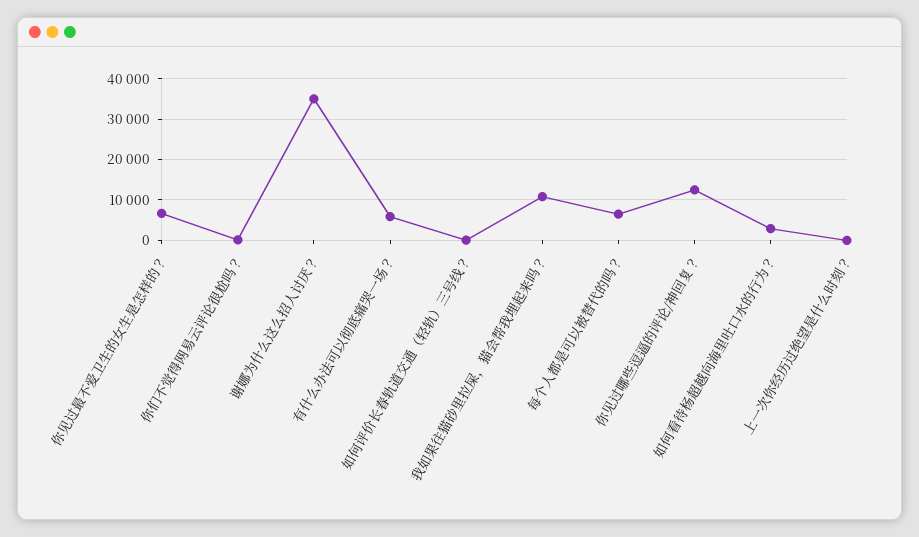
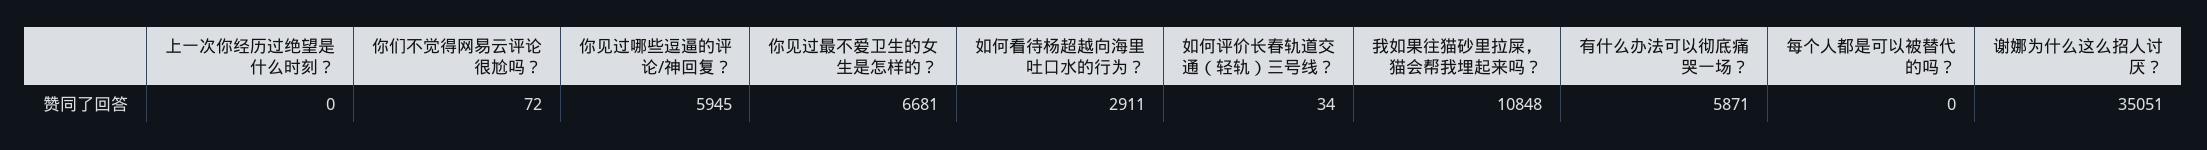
  {
    "你见过最不爱卫生的女生是怎样的？": 6681,
    "你们不觉得网易云评论很尬吗？": 72,
    "谢娜为什么这么招人讨厌？": 35051,
    "有什么办法可以彻底痛哭一场？": 5871,
    "如何评价长春轨道交通（轻轨）三号线？": 34,
    "我如果往猫砂里拉屎，猫会帮我埋起来吗？": 10848,
-   "每个人都是可以被替代的吗？": 6000,
+   "每个人都是可以被替代的吗？": 0,
-   "你见过哪些逗逼的评论/神回复？": 12000,
+   "你见过哪些逗逼的评论/神回复？": 5945,
    "如何看待杨超越向海里吐口水的行为？": 2911,
    "上一次你经历过绝望是什么时刻？": 0
  }

